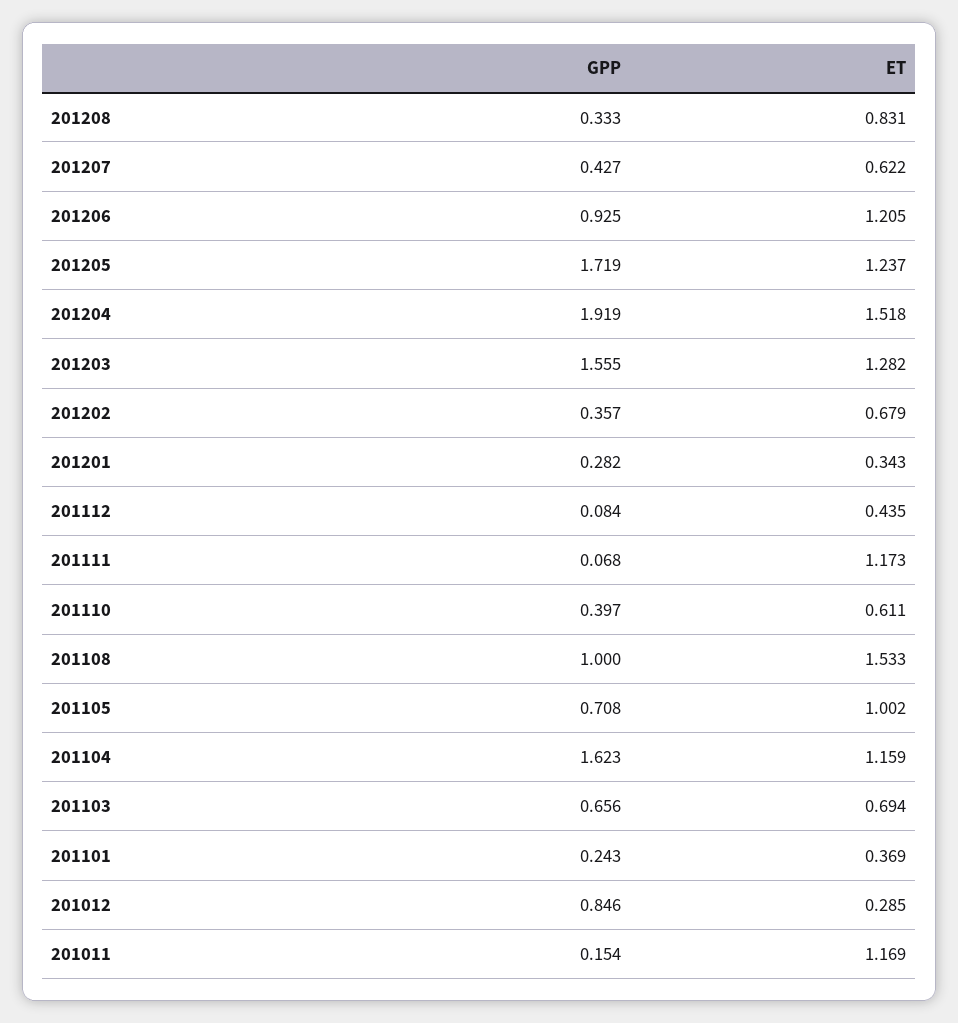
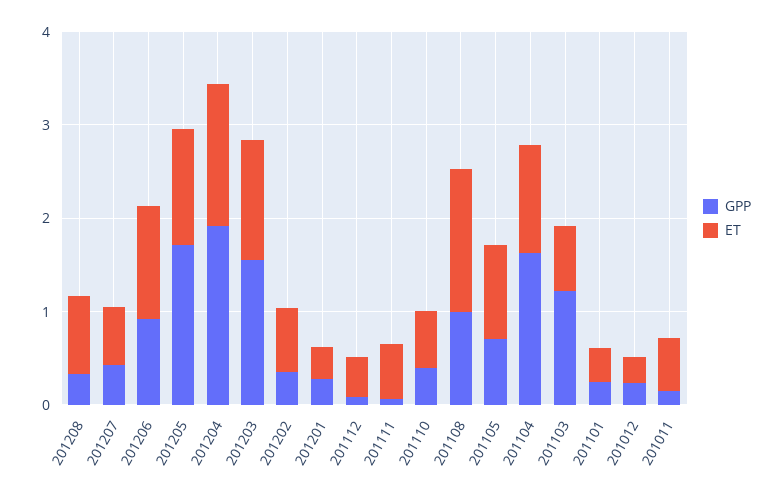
  {
    "GPP": {
      "201208": 0.333,
      "201207": 0.427,
      "201206": 0.925,
      "201205": 1.719,
      "201204": 1.919,
      "201203": 1.555,
      "201202": 0.357,
      "201201": 0.282,
      "201112": 0.084,
      "201111": 0.068,
      "201110": 0.397,
      "201108": 1,
      "201105": 0.708,
      "201104": 1.623,
-     "201103": 0.656,
+     "201103": 1.2,
      "201101": 0.243,
-     "201012": 0.846,
+     "201012": 0.2,
      "201011": 0.154
    },
    "ET": {
      "201208": 0.831,
      "201207": 0.622,
      "201206": 1.205,
      "201205": 1.237,
      "201204": 1.518,
      "201203": 1.282,
      "201202": 0.679,
      "201201": 0.343,
      "201112": 0.435,
-     "201111": 1.173,
+     "201111": 0.6,
      "201110": 0.611,
      "201108": 1.533,
      "201105": 1.002,
      "201104": 1.159,
      "201103": 0.694,
      "201101": 0.369,
      "201012": 0.285,
-     "201011": 1.169
+     "201011": 0.6
    }
  }

